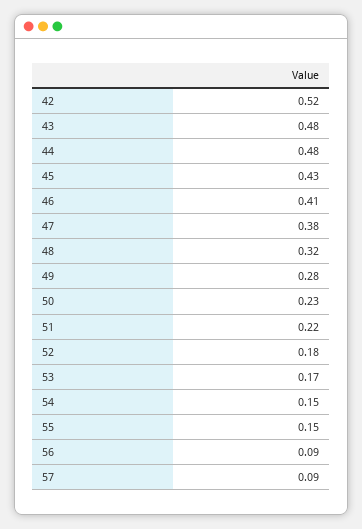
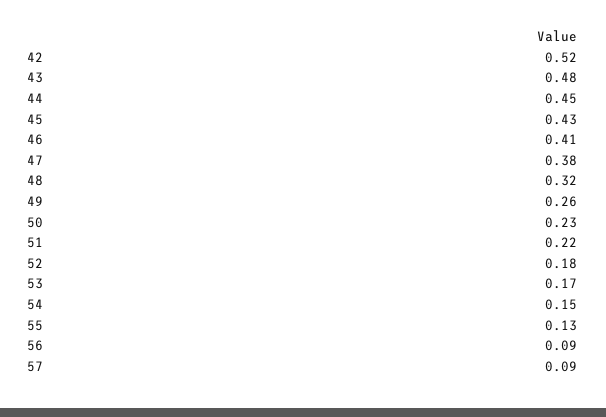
  {
    "42": 0.52,
    "43": 0.48,
-   "44": 0.48,
+   "44": 0.45,
    "45": 0.43,
    "46": 0.41,
    "47": 0.38,
    "48": 0.32,
-   "49": 0.28,
+   "49": 0.26,
    "50": 0.23,
    "51": 0.22,
    "52": 0.18,
    "53": 0.17,
    "54": 0.15,
-   "55": 0.15,
+   "55": 0.13,
    "56": 0.09,
    "57": 0.09
  }

